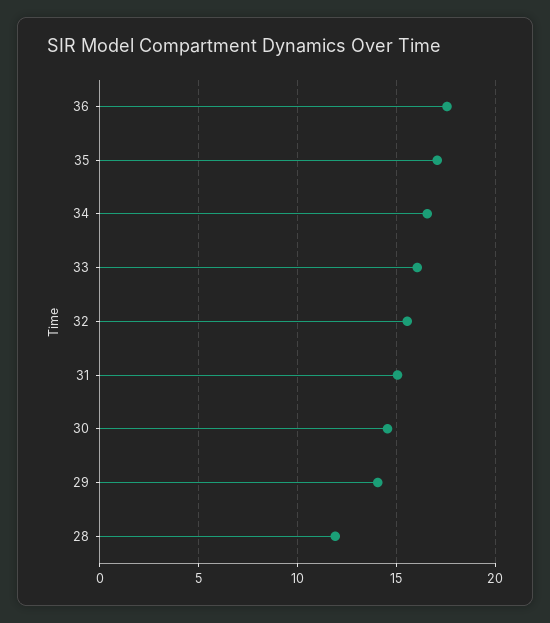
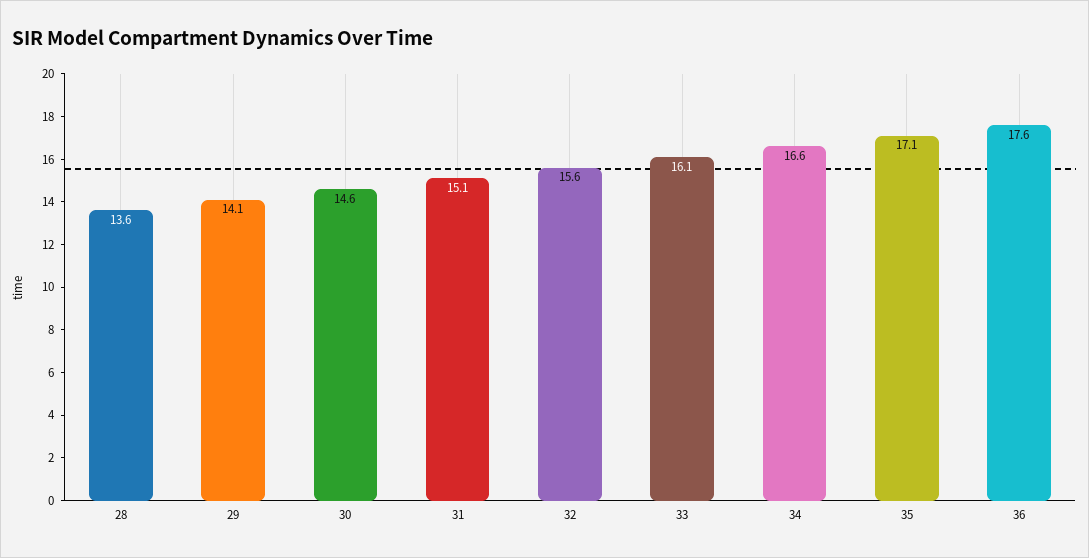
  {
    "36": 17.6,
    "35": 17.1,
    "34": 16.6,
    "33": 16.1,
    "32": 15.6,
    "31": 15.1,
    "30": 14.6,
    "29": 14.1,
-   "28": 12
+   "28": 13.6
  }

